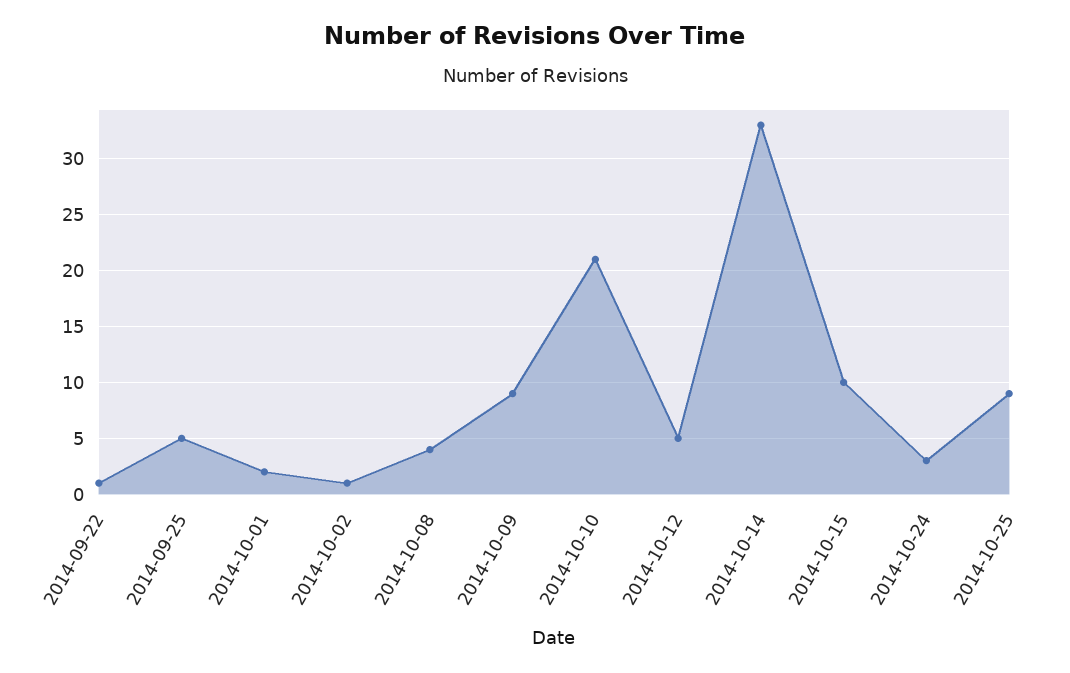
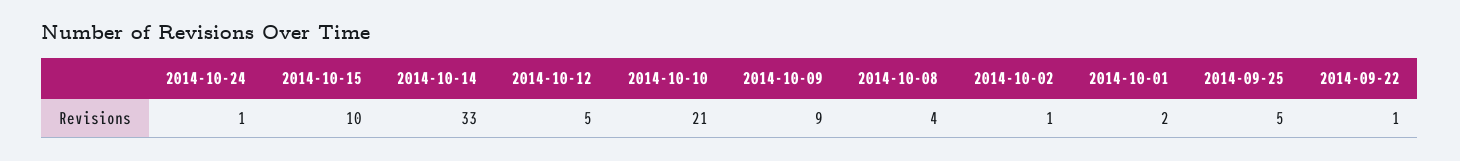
  {
    "2014-09-22": 1,
    "2014-09-25": 5,
    "2014-10-01": 2,
    "2014-10-02": 1,
    "2014-10-08": 4,
    "2014-10-09": 9,
    "2014-10-10": 21,
    "2014-10-12": 5,
    "2014-10-14": 33,
    "2014-10-15": 10,
-   "2014-10-24": 3,
+   "2014-10-24": 1
-   "2014-10-25": 9
  }

